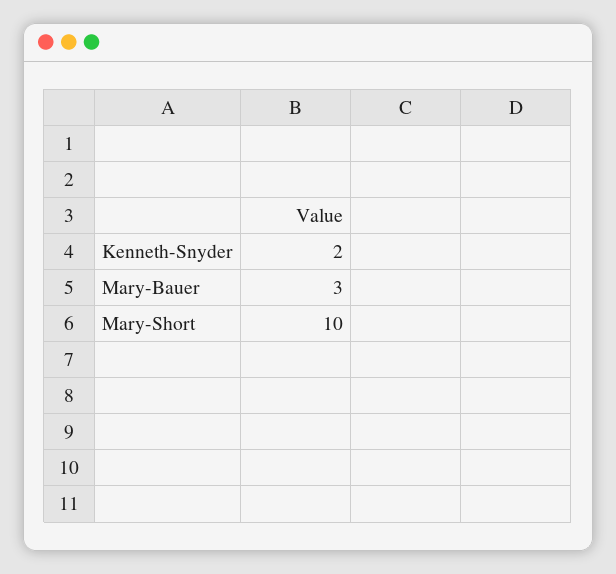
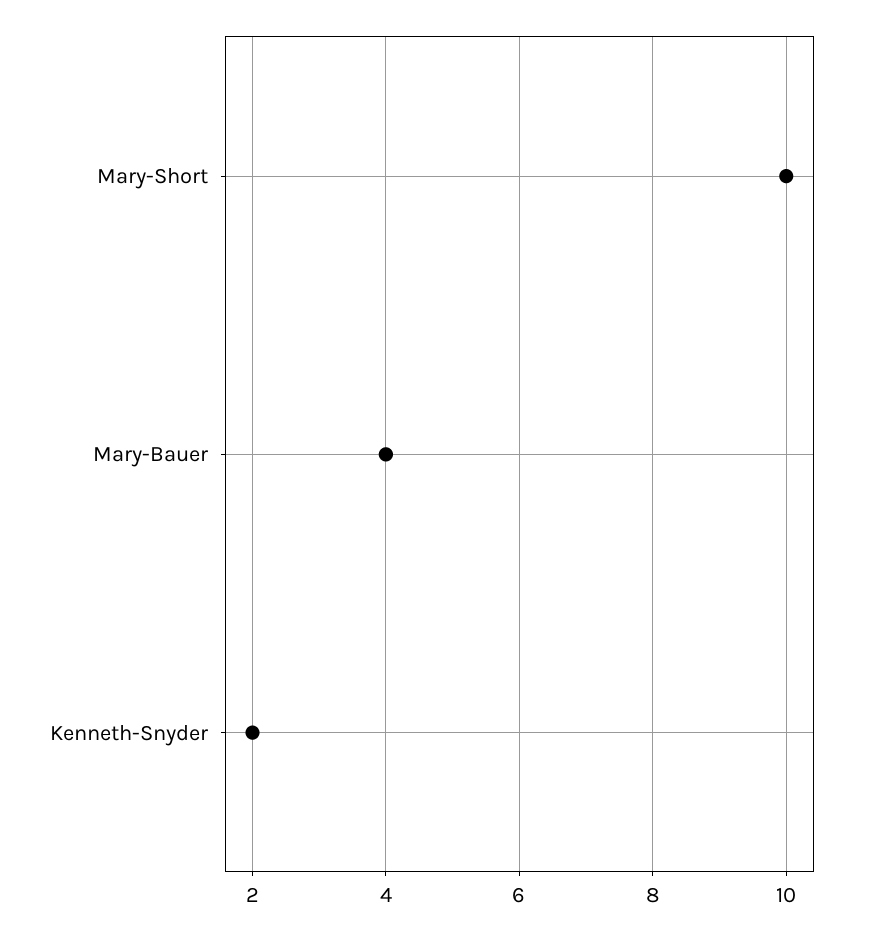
  {
    "Kenneth-Snyder": 2,
-   "Mary-Bauer": 3,
+   "Mary-Bauer": 4,
    "Mary-Short": 10
  }

